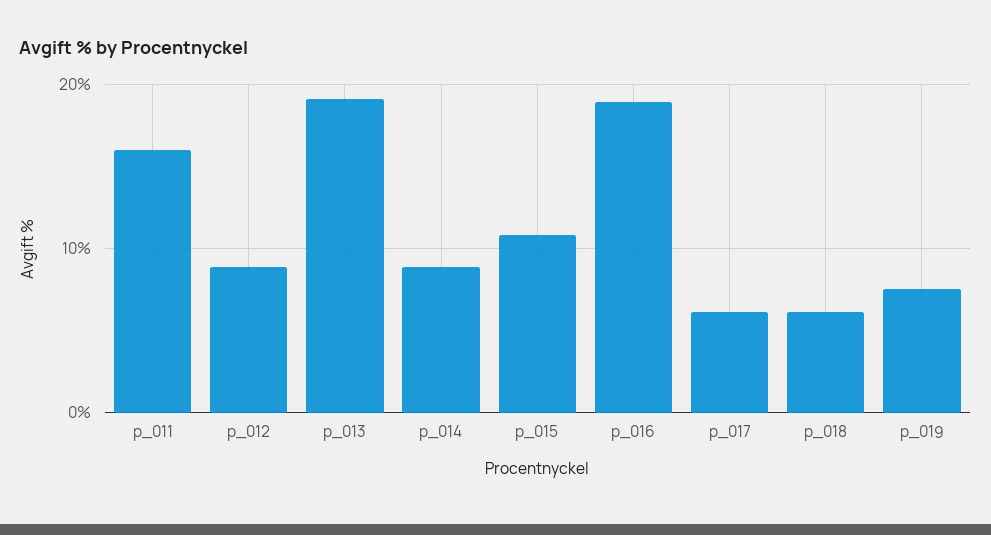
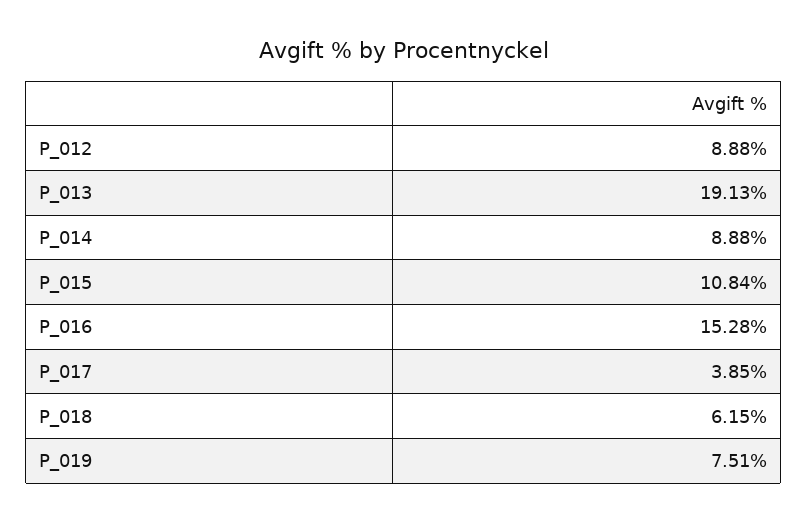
  {
-   "p_011": 16,
    "p_012": 8.88,
    "p_013": 19.13,
    "p_014": 8.88,
    "p_015": 10.84,
-   "p_016": 19,
+   "p_016": 15.28,
-   "p_017": 6,
+   "p_017": 3.85,
    "p_018": 6.15,
    "p_019": 7.51
  }

